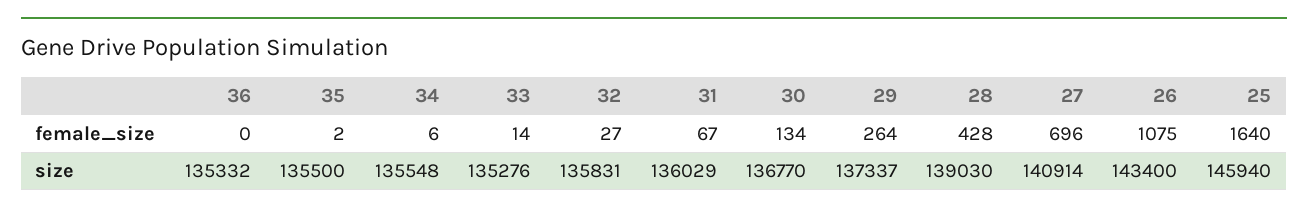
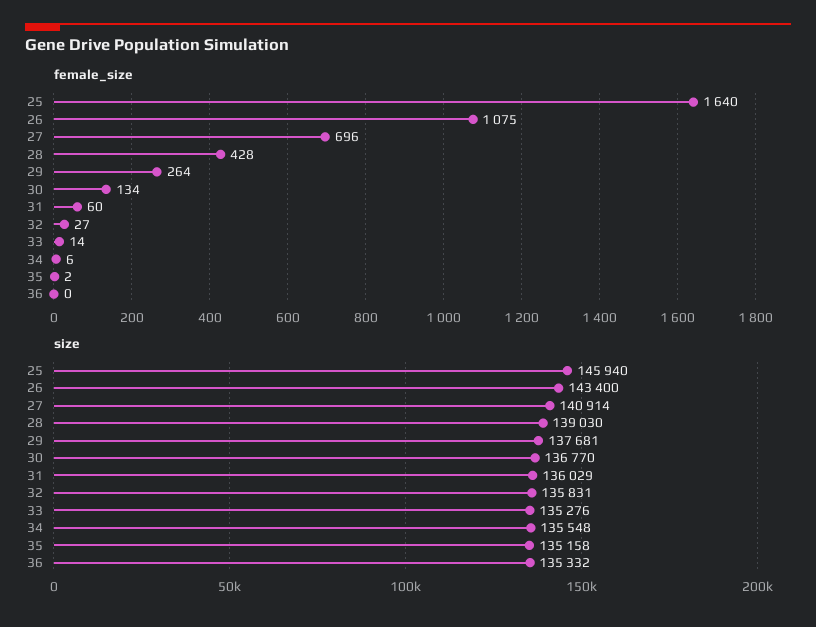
  {
    "female_size": {
      "36": 0,
      "35": 2,
      "34": 6,
      "33": 14,
      "32": 27,
-     "31": 67,
+     "31": 60,
      "30": 134,
      "29": 264,
      "28": 428,
      "27": 696,
      "26": 1075,
      "25": 1640
    },
    "size": {
      "36": 135332,
-     "35": 135500,
+     "35": 135158,
      "34": 135548,
      "33": 135276,
      "32": 135831,
      "31": 136029,
      "30": 136770,
-     "29": 137337,
+     "29": 137681,
      "28": 139030,
      "27": 140914,
      "26": 143400,
      "25": 145940
    }
  }

